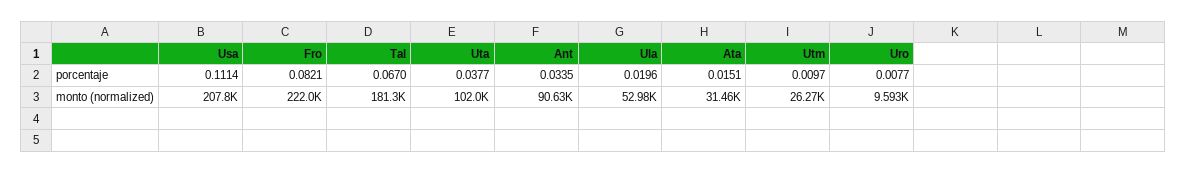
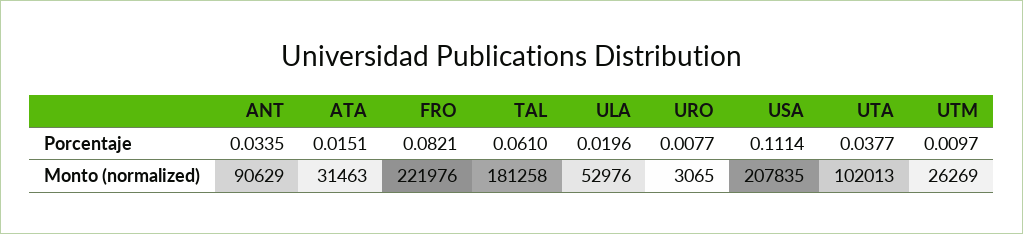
  {
    "Usa": {
      "porcentaje": 0.1114,
      "monto (normalized)": 207835
    },
    "Fro": {
      "porcentaje": 0.0821,
      "monto (normalized)": 221976
    },
    "Tal": {
-     "porcentaje": 0.067,
+     "porcentaje": 0.061,
      "monto (normalized)": 181258
    },
    "Uta": {
      "porcentaje": 0.0377,
      "monto (normalized)": 102013
    },
    "Ant": {
      "porcentaje": 0.0335,
      "monto (normalized)": 90629
    },
    "Ula": {
      "porcentaje": 0.0196,
      "monto (normalized)": 52976
    },
    "Ata": {
      "porcentaje": 0.0151,
      "monto (normalized)": 31463
    },
    "Utm": {
      "porcentaje": 0.0097,
      "monto (normalized)": 26269
    },
    "Uro": {
      "porcentaje": 0.0077,
-     "monto (normalized)": 9593
+     "monto (normalized)": 3065
    }
  }

